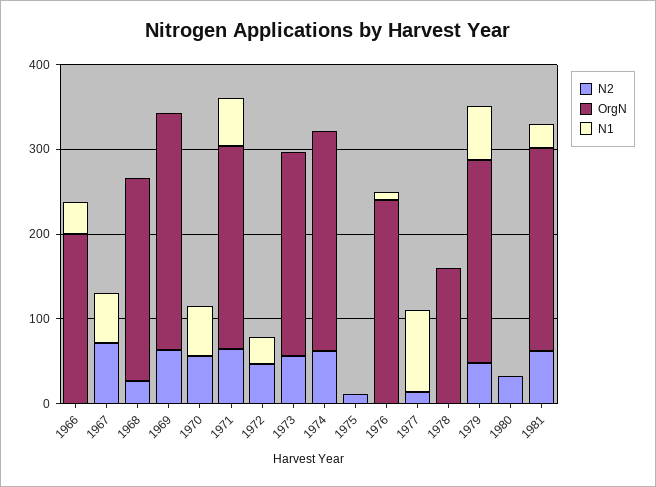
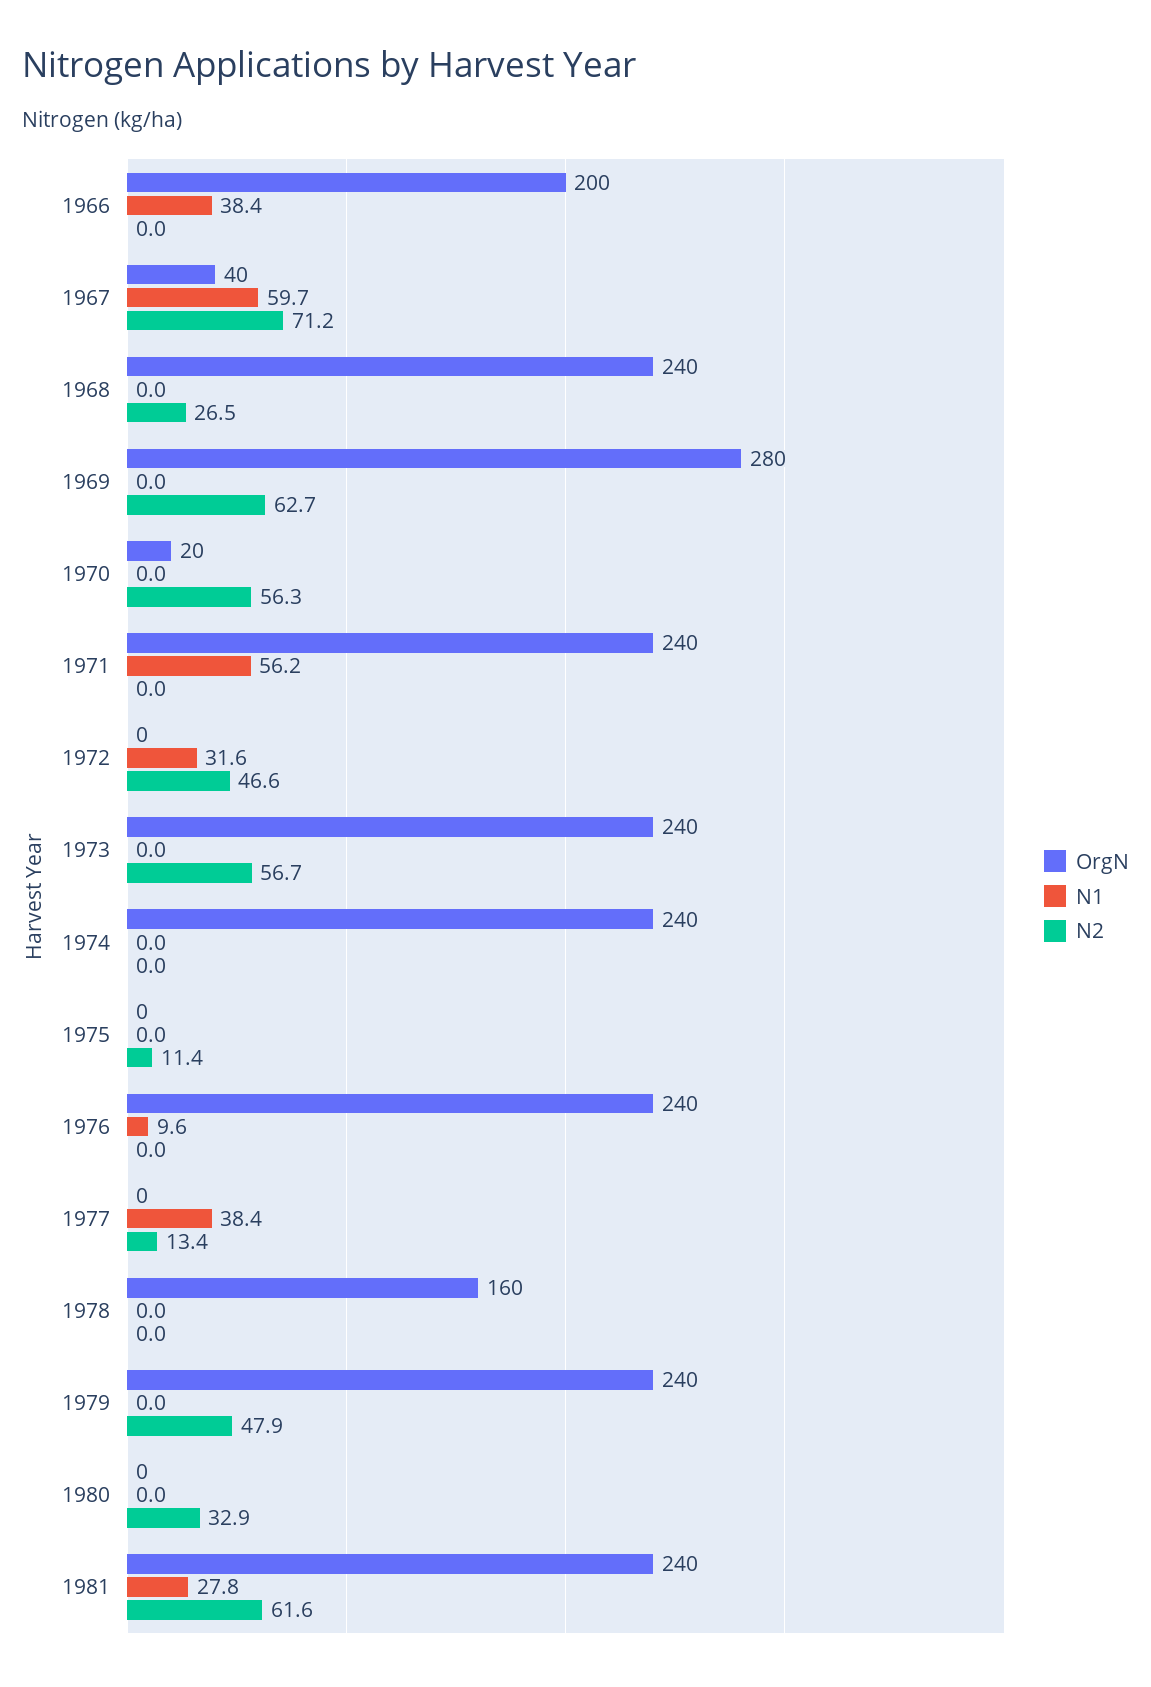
  {
    "N2": {
      "1966": 0,
      "1967": 71.2,
      "1968": 26.5,
      "1969": 62.7,
      "1970": 56.3,
-     "1971": 60,
+     "1971": 0,
      "1972": 46.6,
      "1973": 56.7,
-     "1974": 60,
+     "1974": 0,
      "1975": 11.4,
      "1976": 0,
      "1977": 13.4,
      "1978": 0,
      "1979": 47.9,
      "1980": 32.9,
      "1981": 61.6
    },
    "OrgN": {
      "1966": 200,
-     "1967": 0,
+     "1967": 40,
      "1968": 240,
      "1969": 280,
-     "1970": 0,
+     "1970": 20,
      "1971": 240,
      "1972": 0,
      "1973": 240,
-     "1974": 260,
+     "1974": 240,
      "1975": 0,
      "1976": 240,
      "1977": 0,
      "1978": 160,
      "1979": 240,
      "1980": 0,
      "1981": 240
    },
    "N1": {
      "1966": 38.4,
      "1967": 59.7,
      "1968": 0,
      "1969": 0,
-     "1970": 60,
+     "1970": 0,
      "1971": 56.2,
      "1972": 31.6,
      "1973": 0,
      "1974": 0,
      "1975": 0,
      "1976": 9.6,
-     "1977": 100,
+     "1977": 38.4,
      "1978": 0,
-     "1979": 60,
+     "1979": 0,
      "1980": 0,
      "1981": 27.8
    }
  }

